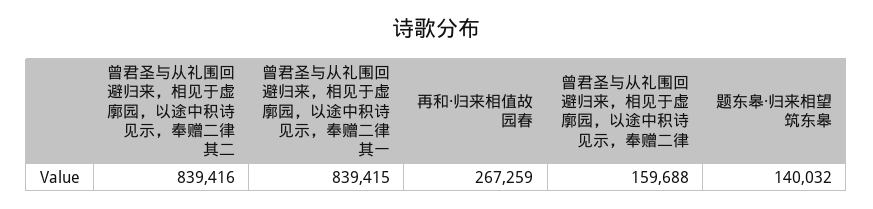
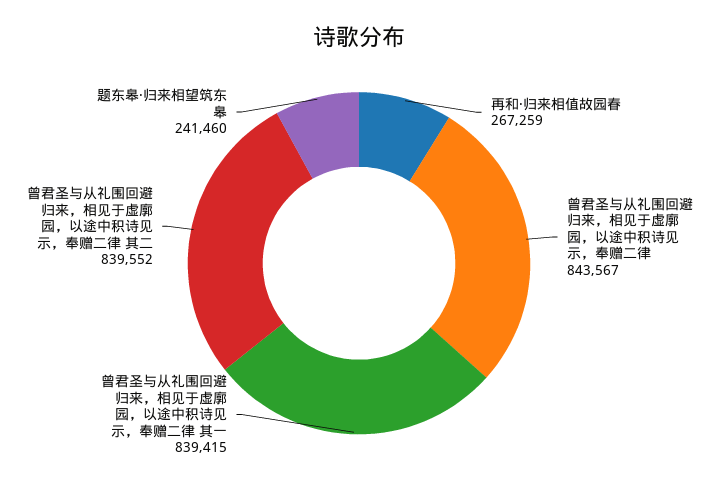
  {
-   "曾君圣与从礼围回避归来，相见于虚廓园，以途中积诗见示，奉赠二律 其二": 839416,
+   "曾君圣与从礼围回避归来，相见于虚廓园，以途中积诗见示，奉赠二律 其二": 839552,
    "曾君圣与从礼围回避归来，相见于虚廓园，以途中积诗见示，奉赠二律 其一": 839415,
    "再和·归来相值故园春": 267259,
-   "曾君圣与从礼围回避归来，相见于虚廓园，以途中积诗见示，奉赠二律": 159688,
+   "曾君圣与从礼围回避归来，相见于虚廓园，以途中积诗见示，奉赠二律": 843567,
-   "题东皋·归来相望筑东皋": 140032
+   "题东皋·归来相望筑东皋": 241460
  }

